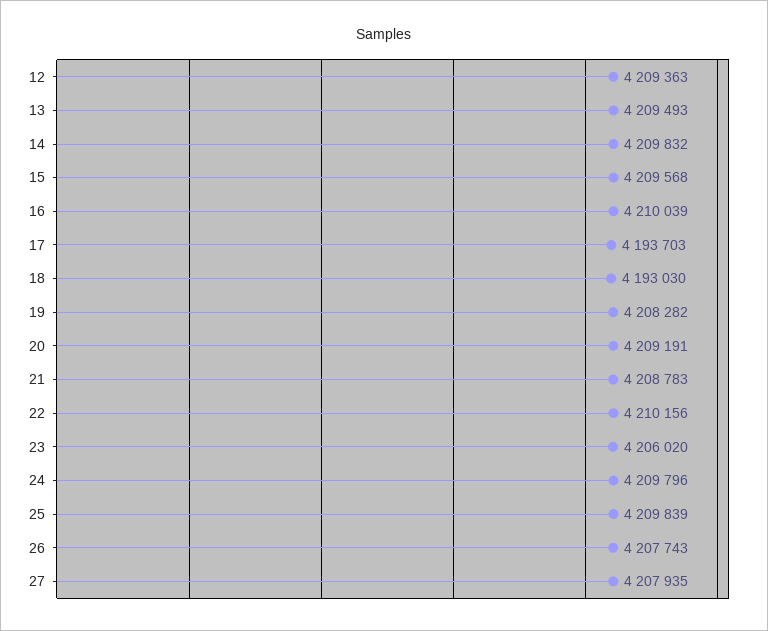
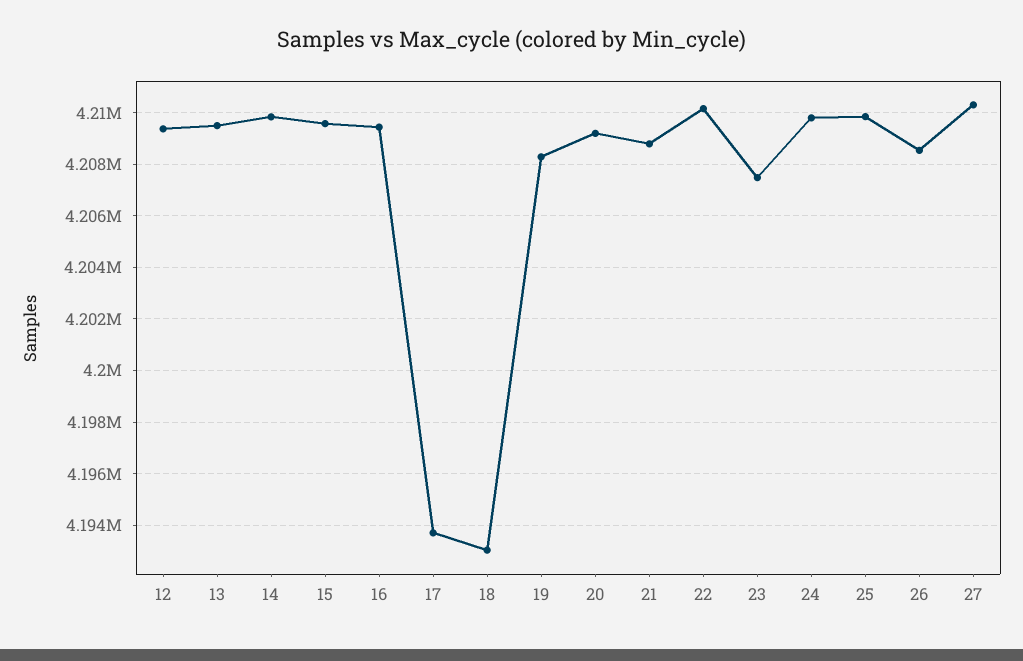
  {
    "12": 4209363,
    "13": 4209493,
    "14": 4209832,
    "15": 4209568,
-   "16": 4210039,
+   "16": 4209500,
    "17": 4193703,
    "18": 4193030,
    "19": 4208282,
    "20": 4209191,
    "21": 4208783,
    "22": 4210156,
-   "23": 4206020,
+   "23": 4207500,
    "24": 4209796,
    "25": 4209839,
-   "26": 4207743,
+   "26": 4208500,
-   "27": 4207935
+   "27": 4210250
  }

